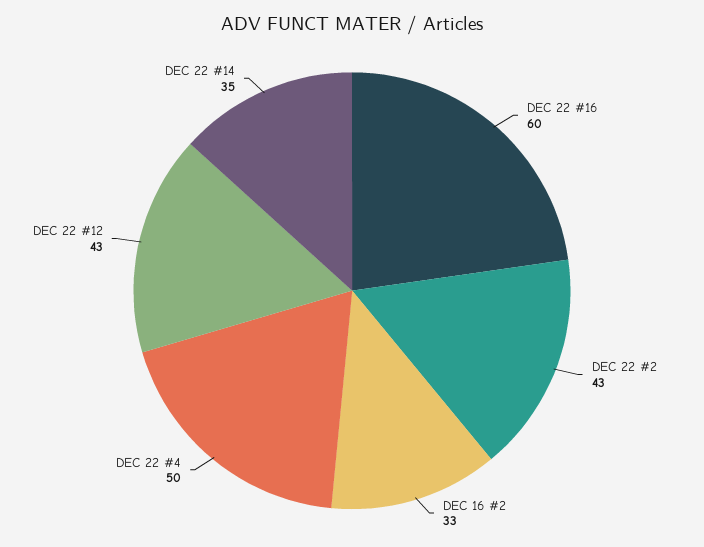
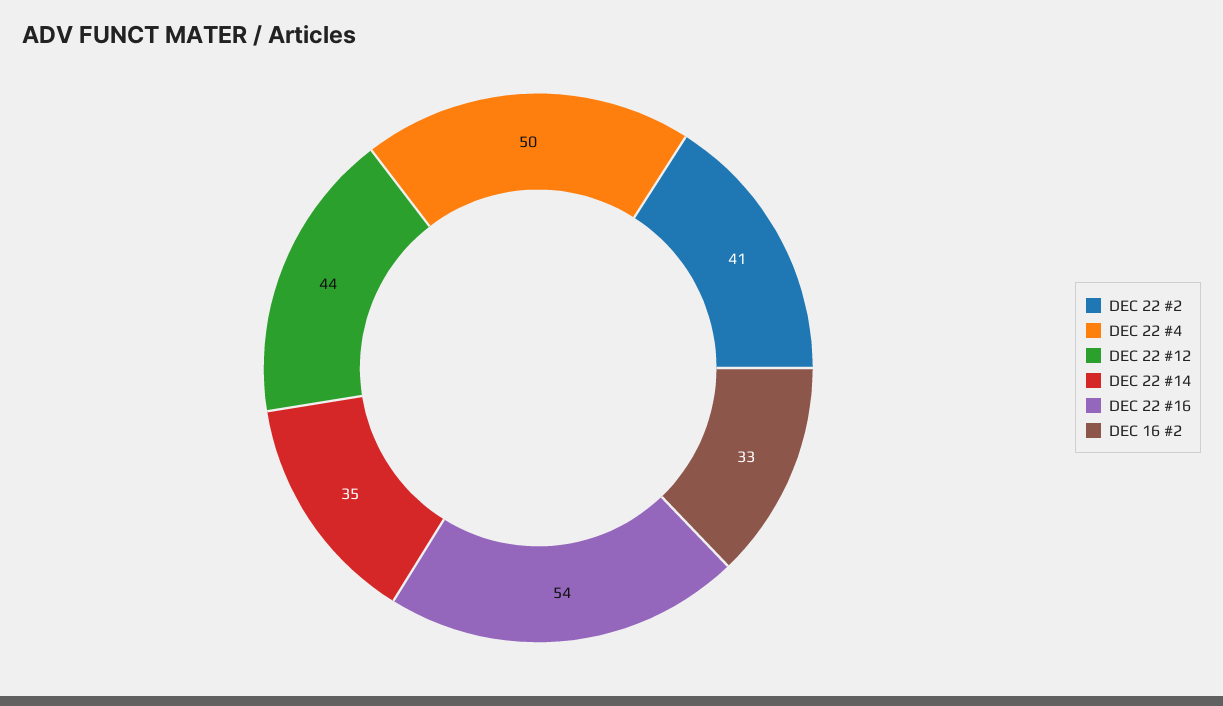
  {
-   "DEC 22 #16": 60,
+   "DEC 22 #16": 54,
-   "DEC 22 #2": 43,
+   "DEC 22 #2": 41,
    "DEC 16 #2": 33,
    "DEC 22 #4": 50,
-   "DEC 22 #12": 43,
+   "DEC 22 #12": 44,
    "DEC 22 #14": 35
  }

